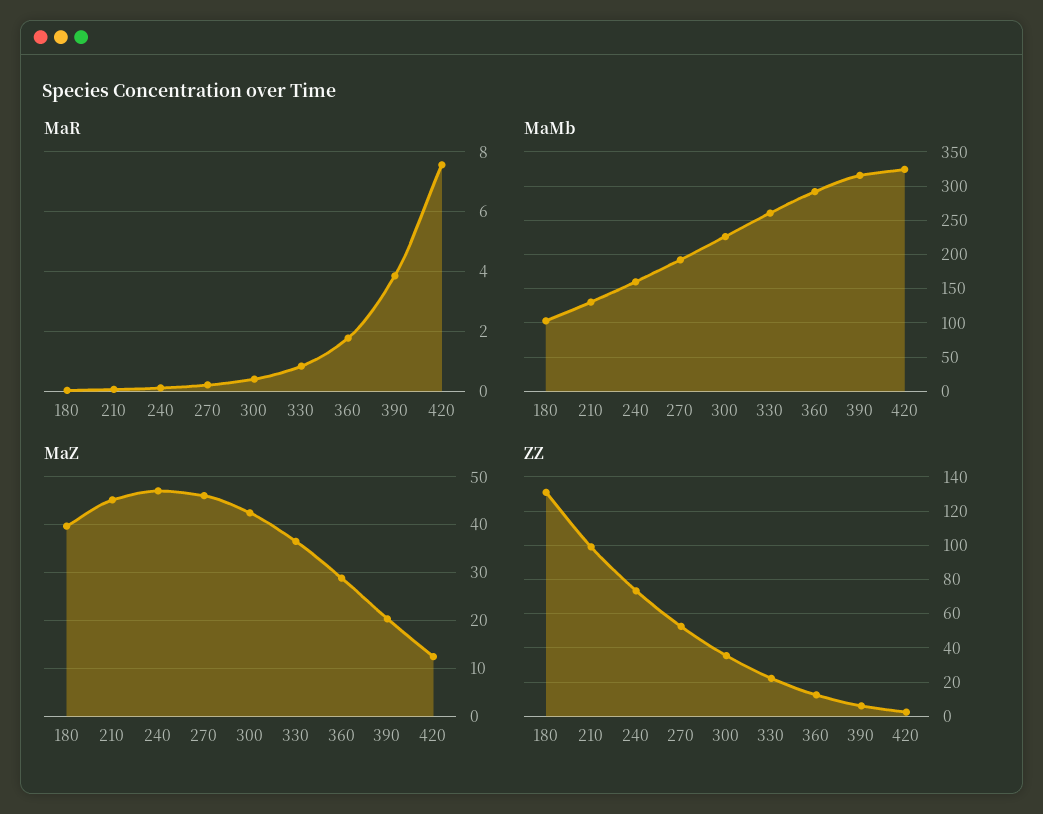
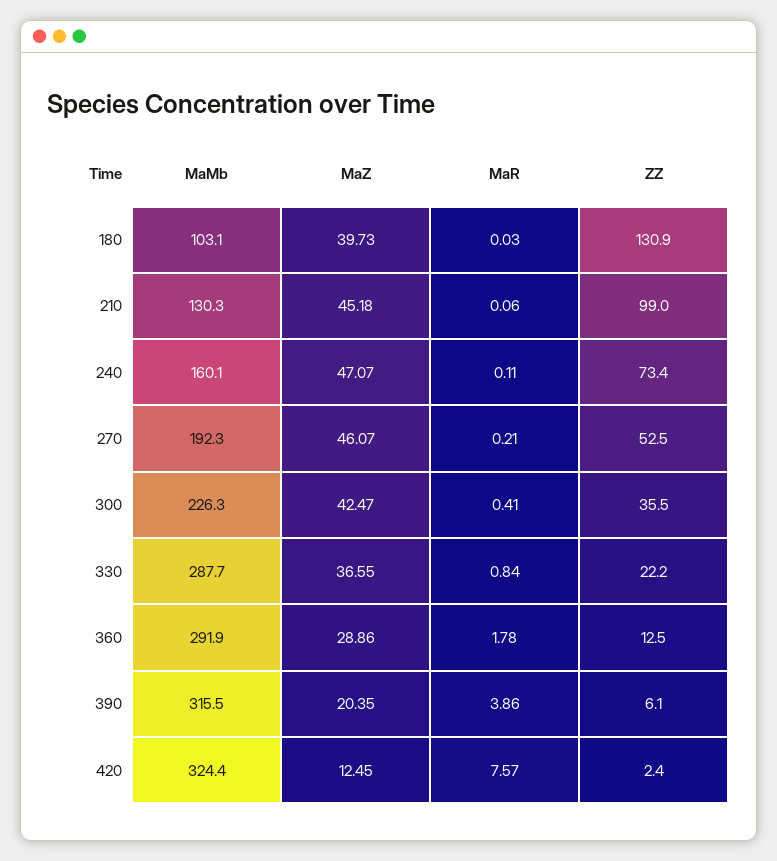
  {
    "MaR": {
      "180": 0.03,
      "210": 0.06,
      "240": 0.11,
      "270": 0.21,
      "300": 0.41,
      "330": 0.84,
      "360": 1.78,
      "390": 3.86,
      "420": 7.57
    },
    "MaMb": {
      "180": 103.1,
      "210": 130.3,
      "240": 160.1,
      "270": 192.3,
      "300": 226.3,
-     "330": 260,
+     "330": 287.7,
      "360": 291.9,
      "390": 315.5,
      "420": 324.4
    },
    "MaZ": {
      "180": 39.73,
      "210": 45.18,
      "240": 47.07,
      "270": 46.07,
      "300": 42.47,
      "330": 36.55,
      "360": 28.86,
      "390": 20.35,
      "420": 12.45
    },
    "ZZ": {
      "180": 130.9,
      "210": 99,
      "240": 73.4,
      "270": 52.5,
      "300": 35.5,
      "330": 22.2,
      "360": 12.5,
      "390": 6.1,
      "420": 2.4
    }
  }

